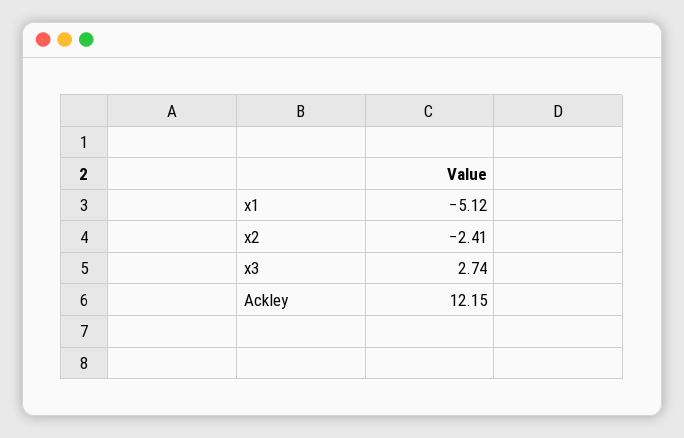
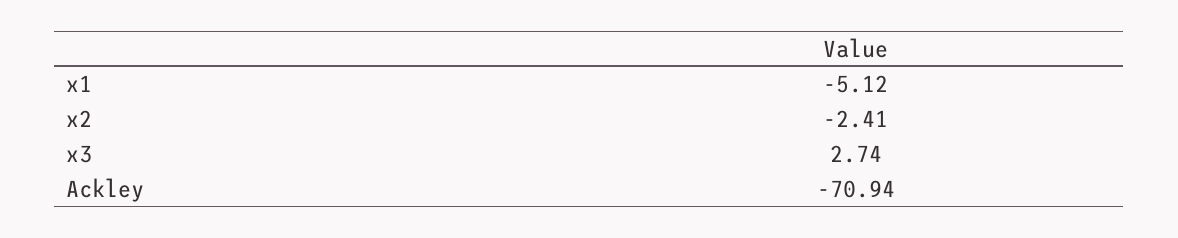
  {
    "x1": -5.12,
    "x2": -2.41,
    "x3": 2.74,
-   "Ackley": 12.15
+   "Ackley": -70.94
  }

